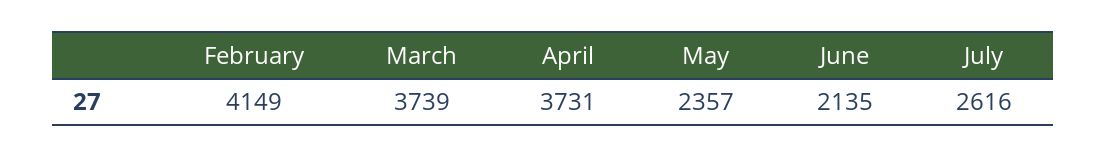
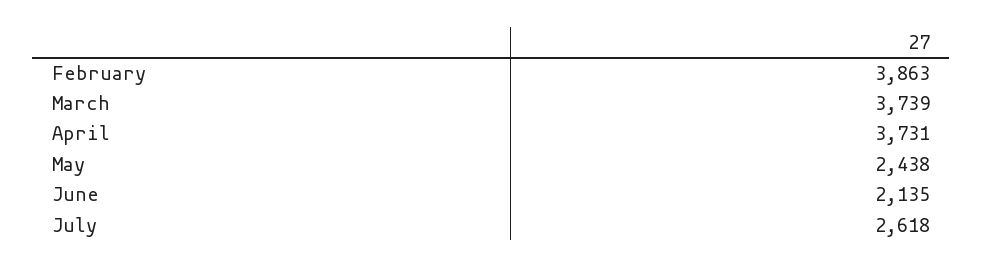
  {
-   "February": 4149,
+   "February": 3863,
    "March": 3739,
    "April": 3731,
-   "May": 2357,
+   "May": 2438,
    "June": 2135,
-   "July": 2616
+   "July": 2618
  }

